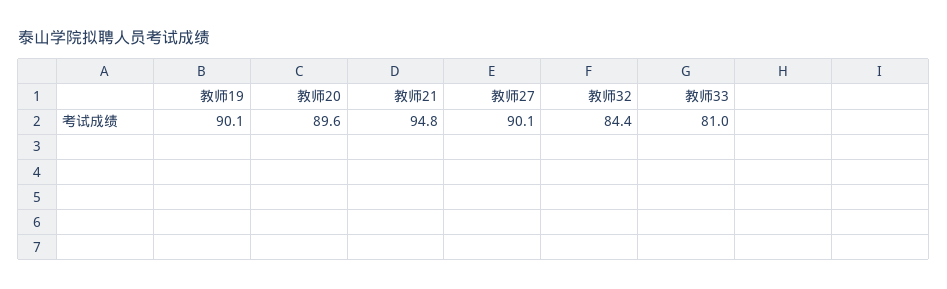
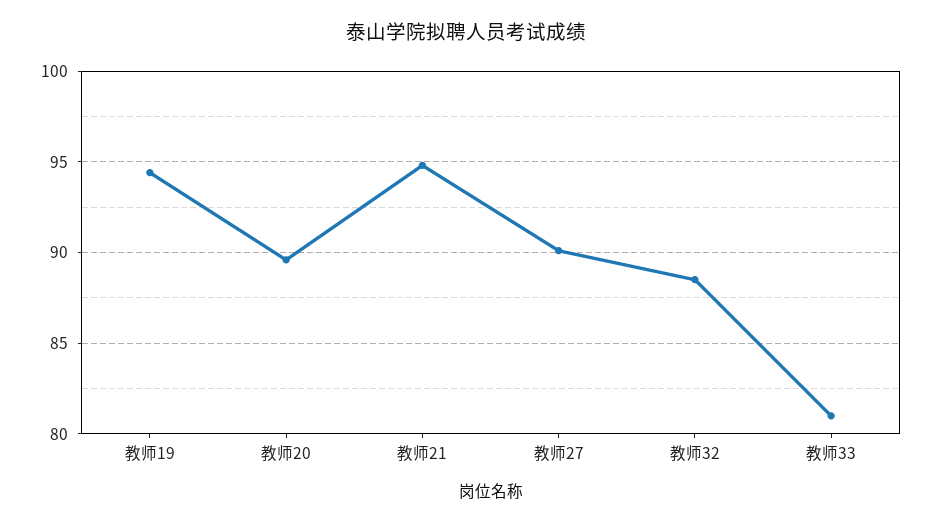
  {
-   "教师19": 90.1,
+   "教师19": 94.5,
    "教师20": 89.6,
    "教师21": 94.8,
    "教师27": 90.1,
-   "教师32": 84.4,
+   "教师32": 88.5,
    "教师33": 81
  }

